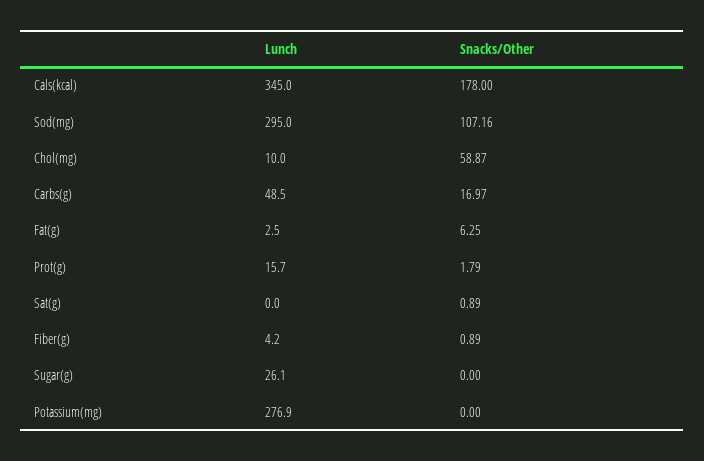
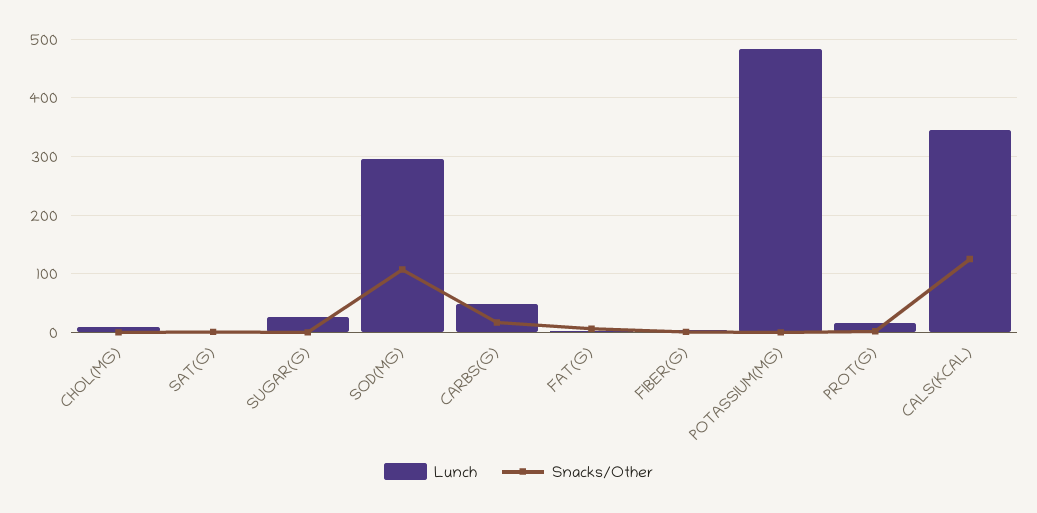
  {
    "Lunch": {
      "Cals(kcal)": 345,
      "Sod(mg)": 295,
      "Chol(mg)": 10,
      "Carbs(g)": 48.5,
      "Fat(g)": 2.5,
      "Prot(g)": 15.7,
      "Sat(g)": 0,
      "Fiber(g)": 4.2,
      "Sugar(g)": 26.1,
-     "Potassium(mg)": 276.9
+     "Potassium(mg)": 480
    },
    "Snacks/Other": {
-     "Cals(kcal)": 178,
+     "Cals(kcal)": 120,
      "Sod(mg)": 107.16,
-     "Chol(mg)": 58.87,
+     "Chol(mg)": 0,
      "Carbs(g)": 16.97,
      "Fat(g)": 6.25,
      "Prot(g)": 1.79,
      "Sat(g)": 0.89,
      "Fiber(g)": 0.89,
      "Sugar(g)": 0,
      "Potassium(mg)": 0
    }
  }

